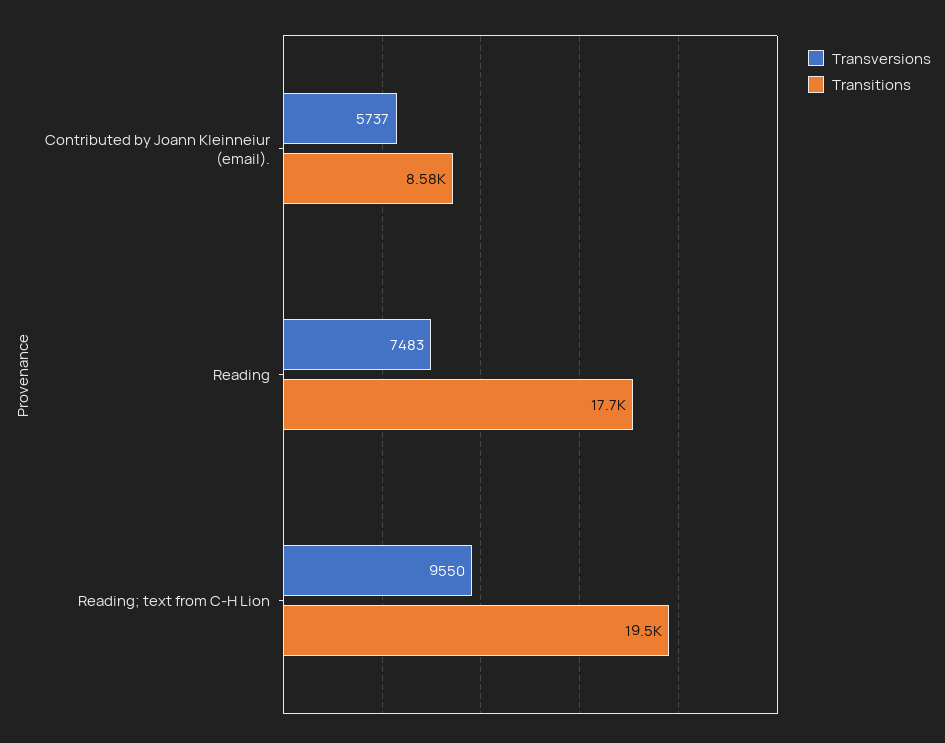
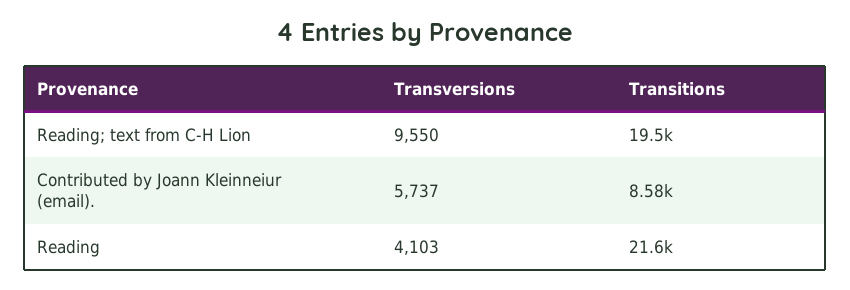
  {
    "Transversions": {
      "Contributed by Joann Kleinneiur (email).": 5737,
-     "Reading": 7483,
+     "Reading": 4103,
      "Reading; text from C-H Lion": 9550
    },
    "Transitions": {
      "Contributed by Joann Kleinneiur (email).": 8580,
-     "Reading": 17700,
+     "Reading": 21600,
      "Reading; text from C-H Lion": 19500
    }
  }

